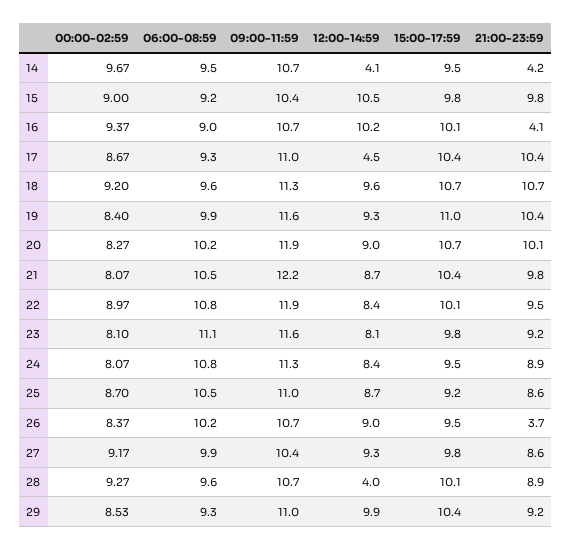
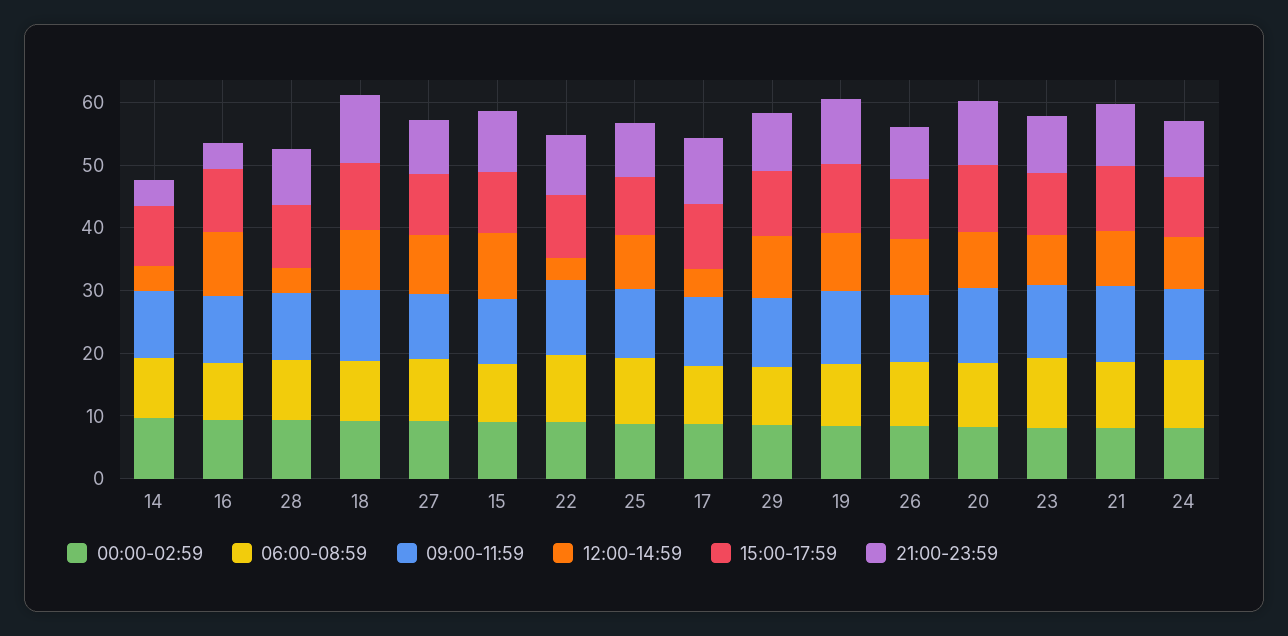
  {
    "00:00-02:59": {
      "14": 9.67,
      "15": 9,
      "16": 9.37,
      "17": 8.67,
      "18": 9.2,
      "19": 8.4,
      "20": 8.27,
      "21": 8.07,
      "22": 8.97,
      "23": 8.1,
      "24": 8.07,
      "25": 8.7,
      "26": 8.37,
      "27": 9.17,
      "28": 9.27,
      "29": 8.53
    },
    "06:00-08:59": {
      "14": 9.5,
      "15": 9.2,
      "16": 9,
      "17": 9.3,
      "18": 9.6,
      "19": 9.9,
      "20": 10.2,
      "21": 10.5,
      "22": 10.8,
      "23": 11.1,
      "24": 10.8,
      "25": 10.5,
      "26": 10.2,
      "27": 9.9,
      "28": 9.6,
      "29": 9.3
    },
    "09:00-11:59": {
      "14": 10.7,
      "15": 10.4,
      "16": 10.7,
      "17": 11,
      "18": 11.3,
      "19": 11.6,
      "20": 11.9,
      "21": 12.2,
      "22": 11.9,
      "23": 11.6,
      "24": 11.3,
      "25": 11,
      "26": 10.7,
      "27": 10.4,
      "28": 10.7,
      "29": 11
    },
    "12:00-14:59": {
      "14": 4.1,
      "15": 10.5,
      "16": 10.2,
      "17": 4.5,
      "18": 9.6,
      "19": 9.3,
      "20": 9,
      "21": 8.7,
-     "22": 8.4,
+     "22": 4,
      "23": 8.1,
      "24": 8.4,
      "25": 8.7,
      "26": 9,
      "27": 9.3,
      "28": 4,
      "29": 9.9
    },
    "15:00-17:59": {
      "14": 9.5,
      "15": 9.8,
      "16": 10.1,
      "17": 10.4,
      "18": 10.7,
      "19": 11,
      "20": 10.7,
      "21": 10.4,
      "22": 10.1,
      "23": 9.8,
      "24": 9.5,
      "25": 9.2,
      "26": 9.5,
      "27": 9.8,
      "28": 10.1,
      "29": 10.4
    },
    "21:00-23:59": {
      "14": 4.2,
      "15": 9.8,
      "16": 4.1,
      "17": 10.4,
      "18": 10.7,
      "19": 10.4,
      "20": 10.1,
      "21": 9.8,
      "22": 9.5,
      "23": 9.2,
      "24": 8.9,
      "25": 8.6,
-     "26": 3.7,
+     "26": 8,
      "27": 8.6,
      "28": 8.9,
      "29": 9.2
    }
  }

